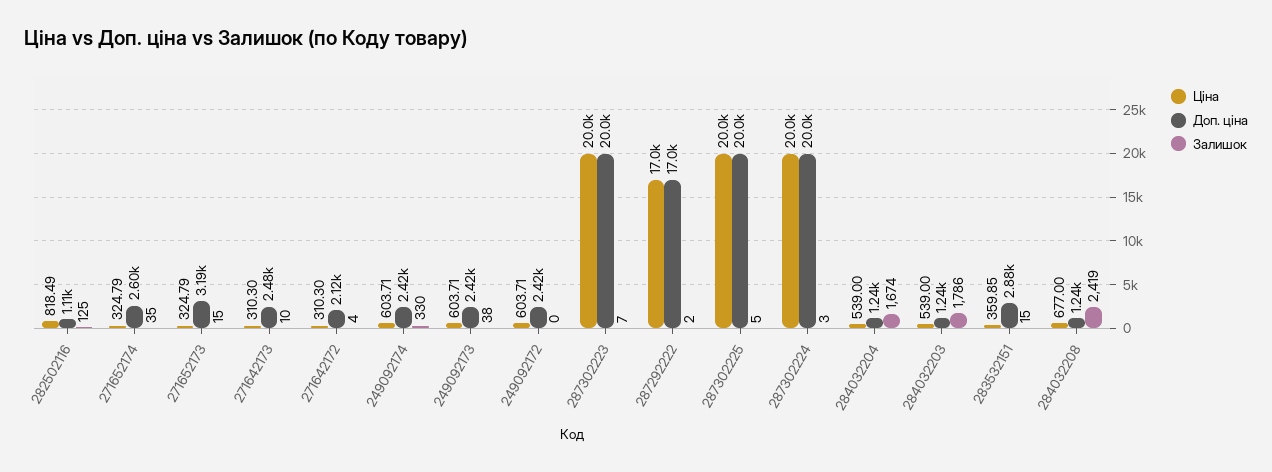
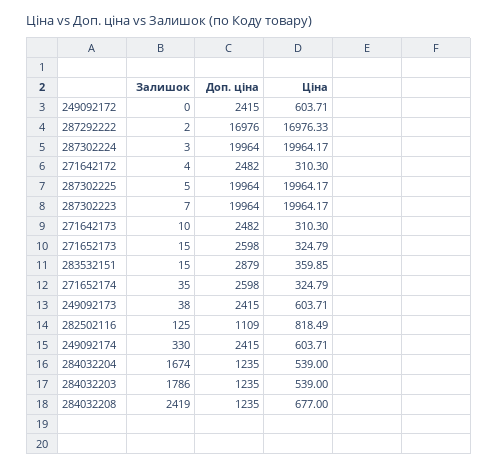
  {
    "Ціна": {
      "282502116": 818.49,
      "271652174": 324.79,
      "271652173": 324.79,
      "271642173": 310.3,
      "271642172": 310.3,
      "249092174": 603.71,
      "249092173": 603.71,
      "249092172": 603.71,
      "287302223": 19964.17,
      "287292222": 16976.33,
      "287302225": 19964.17,
      "287302224": 19964.17,
      "284032204": 539,
      "284032203": 539,
      "283532151": 359.85,
      "284032208": 677
    },
    "Доп. ціна": {
      "282502116": 1109,
      "271652174": 2598,
-     "271652173": 3190,
+     "271652173": 2598,
      "271642173": 2482,
-     "271642172": 2120,
+     "271642172": 2482,
      "249092174": 2415,
      "249092173": 2415,
      "249092172": 2415,
      "287302223": 19964,
      "287292222": 16976,
      "287302225": 19964,
      "287302224": 19964,
      "284032204": 1235,
      "284032203": 1235,
      "283532151": 2879,
      "284032208": 1235
    },
    "Залишок": {
      "282502116": 125,
      "271652174": 35,
      "271652173": 15,
      "271642173": 10,
      "271642172": 4,
      "249092174": 330,
      "249092173": 38,
      "249092172": 0,
      "287302223": 7,
      "287292222": 2,
      "287302225": 5,
      "287302224": 3,
      "284032204": 1674,
      "284032203": 1786,
      "283532151": 15,
      "284032208": 2419
    }
  }

